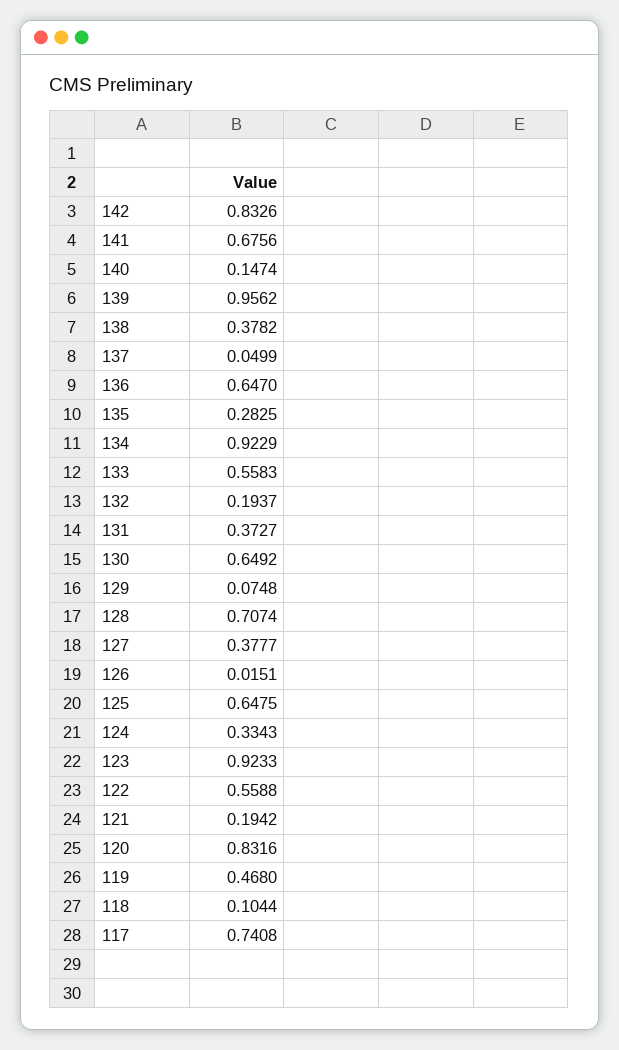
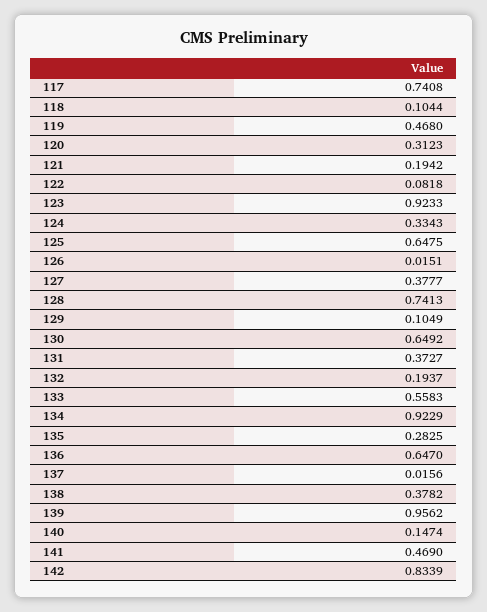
  {
-   "142": 0.8326,
+   "142": 0.8339,
-   "141": 0.6756,
+   "141": 0.469,
    "140": 0.1474,
    "139": 0.9562,
    "138": 0.3782,
-   "137": 0.0499,
+   "137": 0.0156,
    "136": 0.647,
    "135": 0.2825,
    "134": 0.9229,
    "133": 0.5583,
    "132": 0.1937,
    "131": 0.3727,
    "130": 0.6492,
-   "129": 0.0748,
+   "129": 0.1049,
-   "128": 0.7074,
+   "128": 0.7413,
    "127": 0.3777,
    "126": 0.0151,
    "125": 0.6475,
    "124": 0.3343,
    "123": 0.9233,
-   "122": 0.5588,
+   "122": 0.0818,
    "121": 0.1942,
-   "120": 0.8316,
+   "120": 0.3123,
    "119": 0.468,
    "118": 0.1044,
    "117": 0.7408
  }

